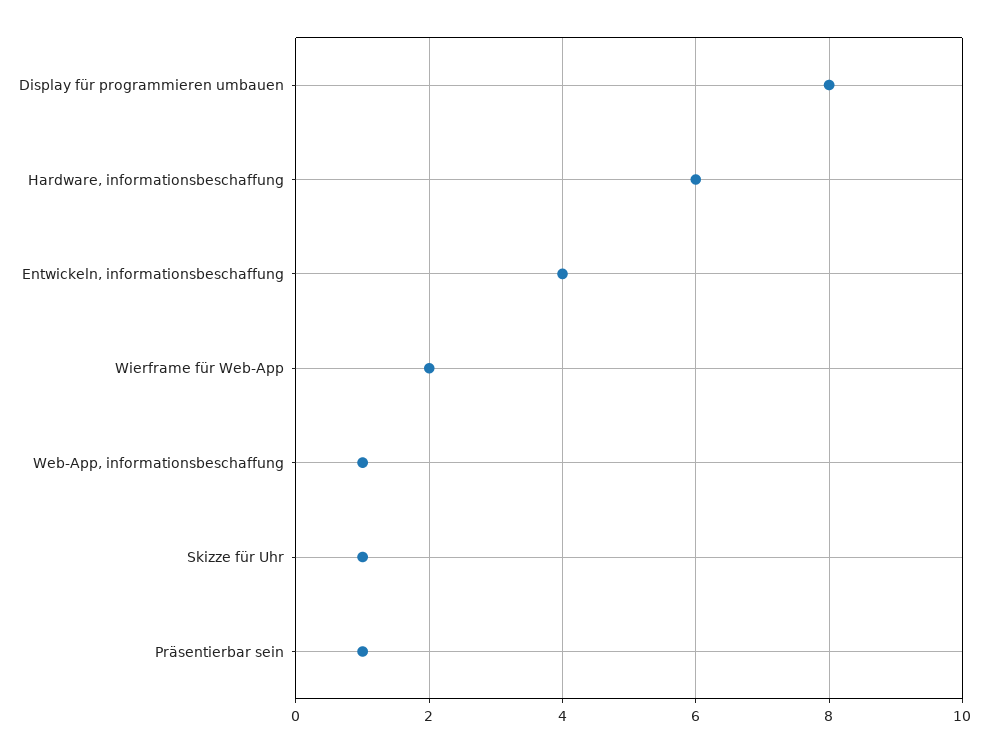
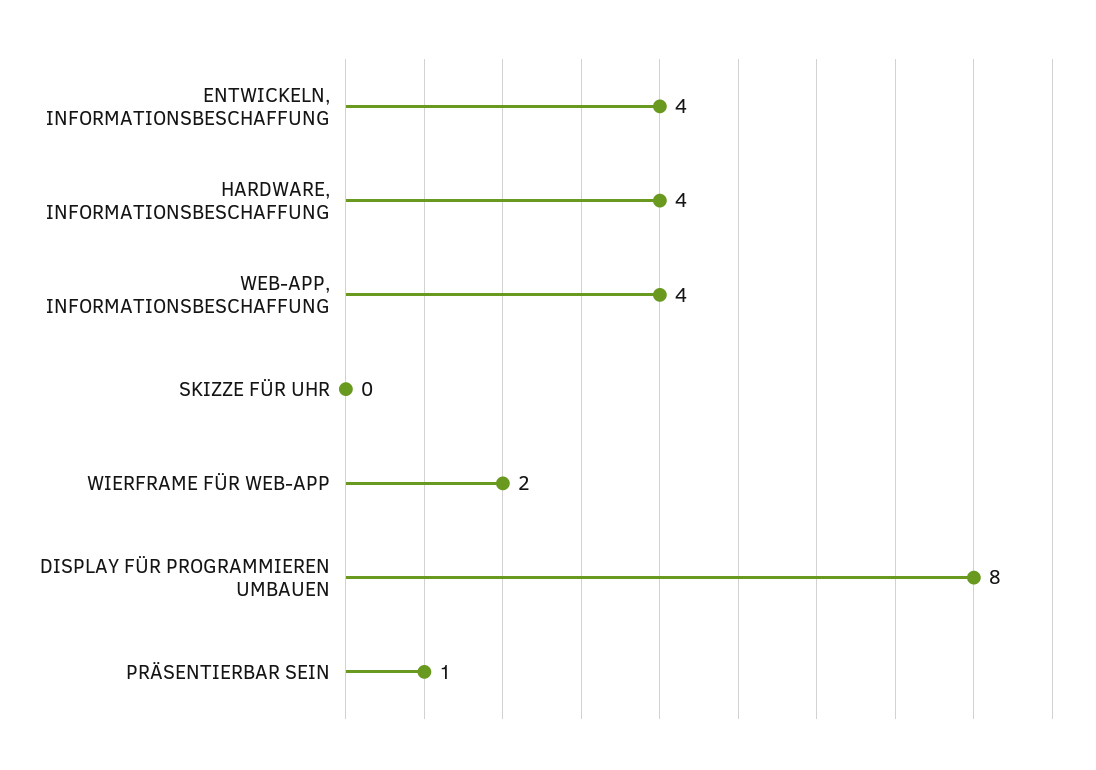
  {
    "Display für programmieren umbauen": 8,
-   "Hardware, informationsbeschaffung": 6,
+   "Hardware, informationsbeschaffung": 4,
    "Entwickeln, informationsbeschaffung": 4,
    "Wierframe für Web-App": 2,
-   "Web-App, informationsbeschaffung": 1,
+   "Web-App, informationsbeschaffung": 4,
-   "Skizze für Uhr": 1,
+   "Skizze für Uhr": 0,
    "Präsentierbar sein": 1
  }

